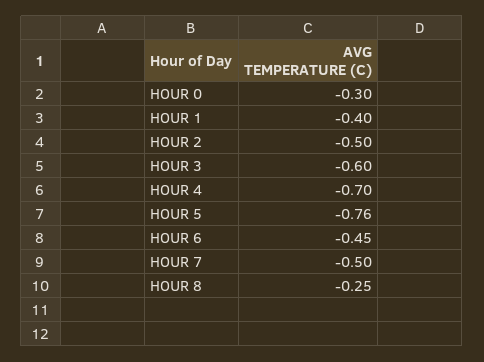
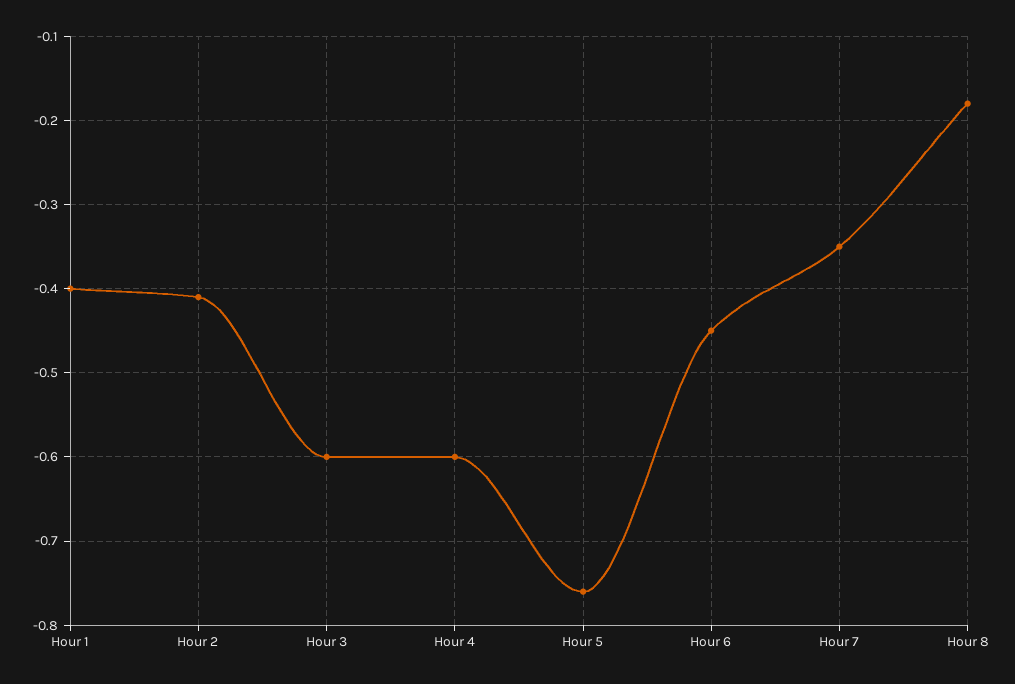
  {
-   "HOUR 0": -0.3,
    "HOUR 1": -0.4,
-   "HOUR 2": -0.5,
+   "HOUR 2": -0.41,
    "HOUR 3": -0.6,
-   "HOUR 4": -0.7,
+   "HOUR 4": -0.6,
    "HOUR 5": -0.76,
    "HOUR 6": -0.45,
-   "HOUR 7": -0.5,
+   "HOUR 7": -0.35,
-   "HOUR 8": -0.25
+   "HOUR 8": -0.18
  }

